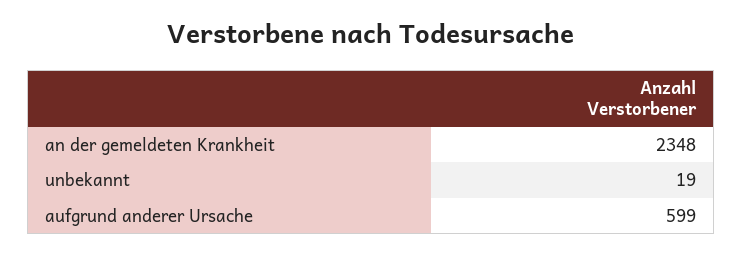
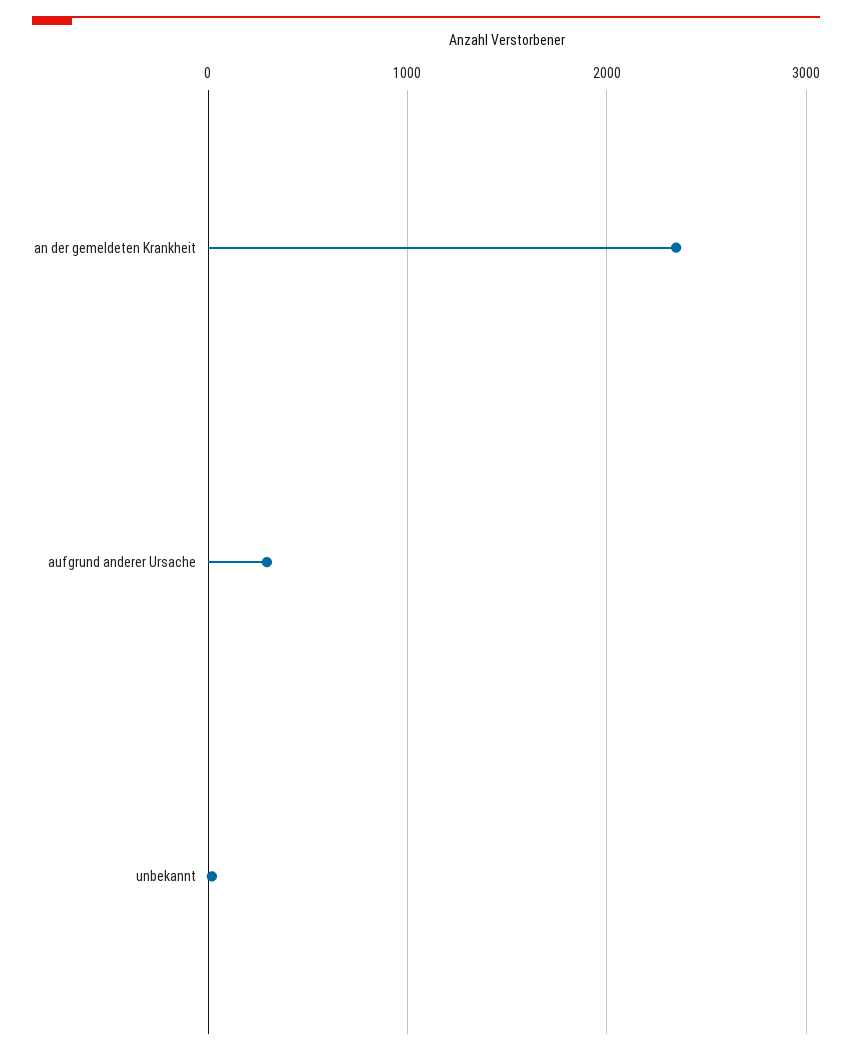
  {
    "an der gemeldeten Krankheit": 2348,
    "unbekannt": 19,
-   "aufgrund anderer Ursache": 599
+   "aufgrund anderer Ursache": 300
  }

